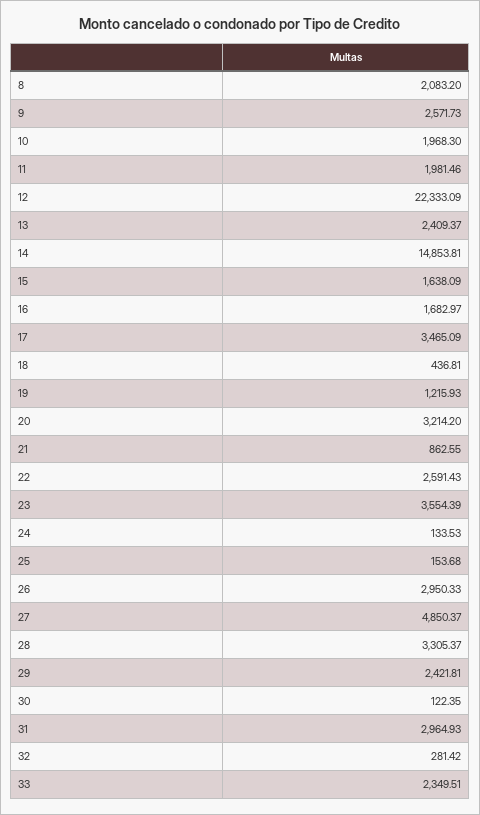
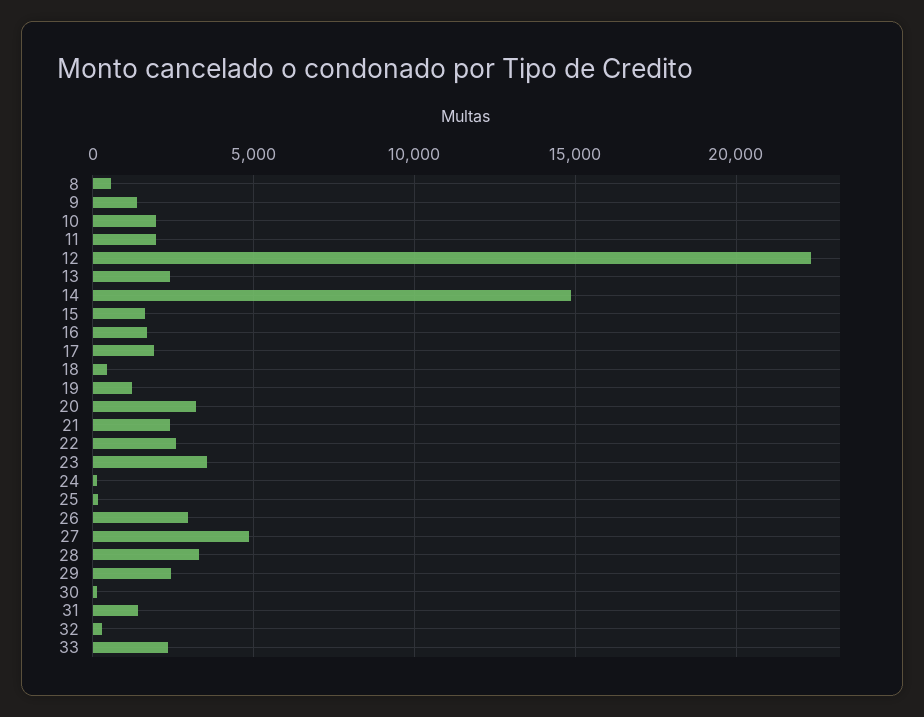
  {
-   "8": 2083.2,
+   "8": 500,
-   "9": 2571.73,
+   "9": 1500,
    "10": 1968.3,
    "11": 1981.46,
    "12": 22333.09,
    "13": 2409.37,
    "14": 14853.81,
    "15": 1638.09,
    "16": 1682.97,
-   "17": 3465.09,
+   "17": 2000,
    "18": 436.81,
    "19": 1215.93,
    "20": 3214.2,
-   "21": 862.55,
+   "21": 2500,
    "22": 2591.43,
    "23": 3554.39,
    "24": 133.53,
    "25": 153.68,
    "26": 2950.33,
    "27": 4850.37,
    "28": 3305.37,
    "29": 2421.81,
    "30": 122.35,
-   "31": 2964.93,
+   "31": 1500,
    "32": 281.42,
    "33": 2349.51
  }

